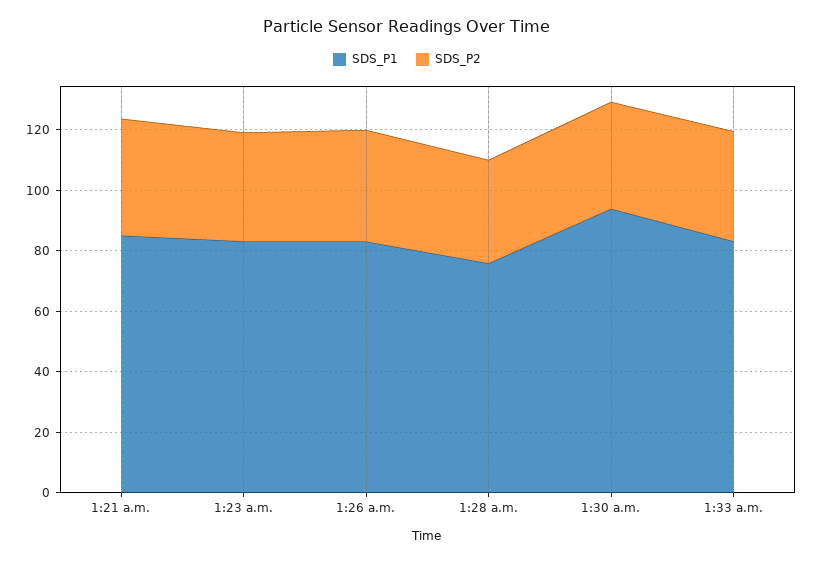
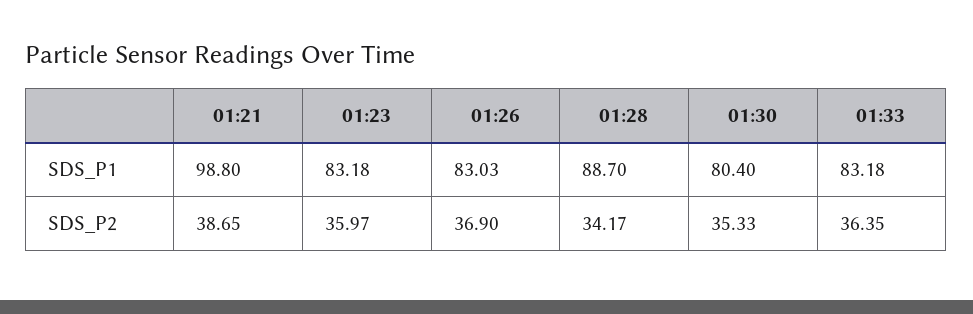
  {
    "SDS_P1": {
-     "1:21 a.m.": 85,
+     "1:21 a.m.": 98.8,
      "1:23 a.m.": 83.18,
      "1:26 a.m.": 83.03,
-     "1:28 a.m.": 75,
+     "1:28 a.m.": 88.7,
-     "1:30 a.m.": 95,
+     "1:30 a.m.": 80.4,
      "1:33 a.m.": 83.18
    },
    "SDS_P2": {
      "1:21 a.m.": 38.65,
      "1:23 a.m.": 35.97,
      "1:26 a.m.": 36.9,
      "1:28 a.m.": 34.17,
      "1:30 a.m.": 35.33,
      "1:33 a.m.": 36.35
    }
  }

